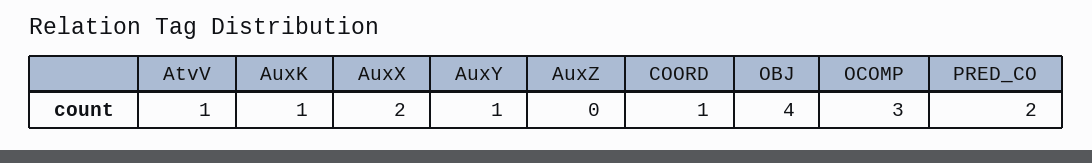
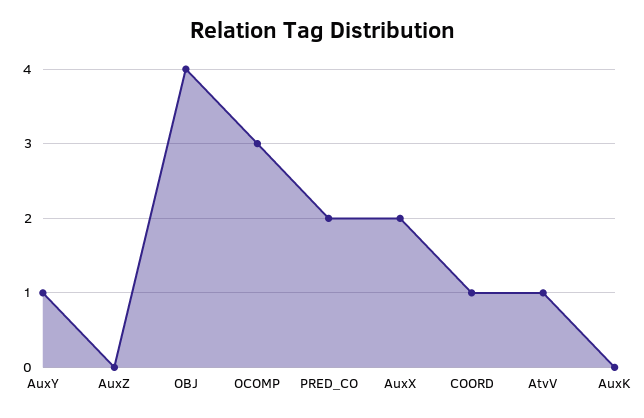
  {
    "AtvV": 1,
-   "AuxK": 1,
+   "AuxK": 0,
    "AuxX": 2,
    "AuxY": 1,
    "AuxZ": 0,
    "COORD": 1,
    "OBJ": 4,
    "OCOMP": 3,
    "PRED_CO": 2
  }

